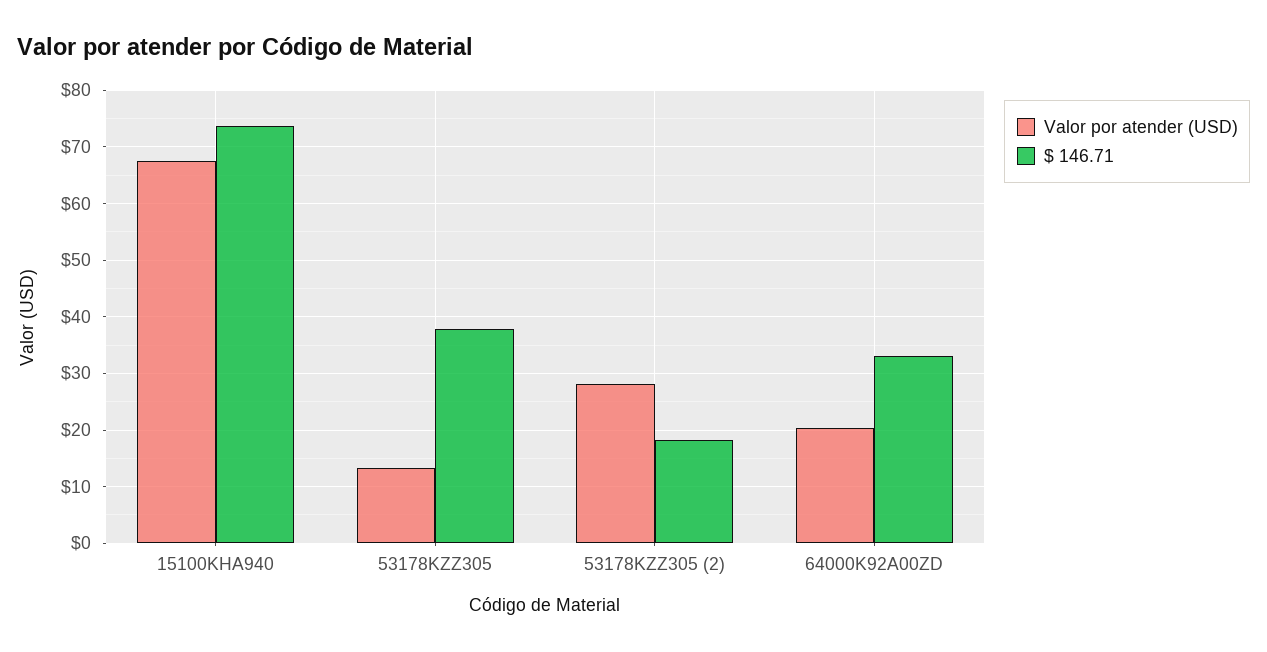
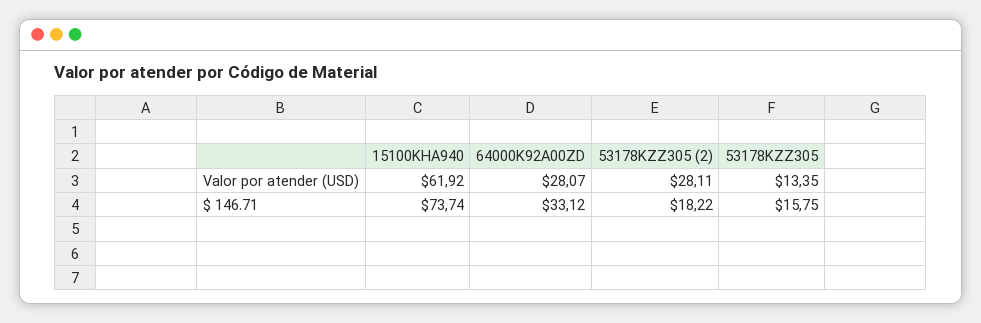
  {
    "Valor por atender (USD)": {
-     "15100KHA940": 68,
+     "15100KHA940": 61.92,
      "53178KZZ305": 13.35,
      "53178KZZ305 (2)": 28.11,
-     "64000K92A00ZD": 20
+     "64000K92A00ZD": 28.07
    },
    "$ 146.71": {
      "15100KHA940": 73.74,
-     "53178KZZ305": 38,
+     "53178KZZ305": 15.75,
      "53178KZZ305 (2)": 18.22,
      "64000K92A00ZD": 33.12
    }
  }

